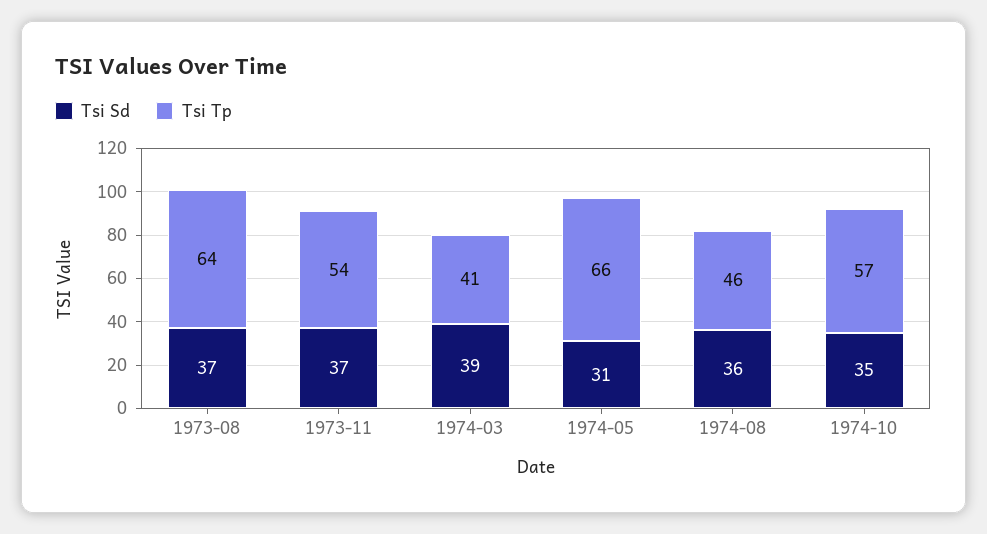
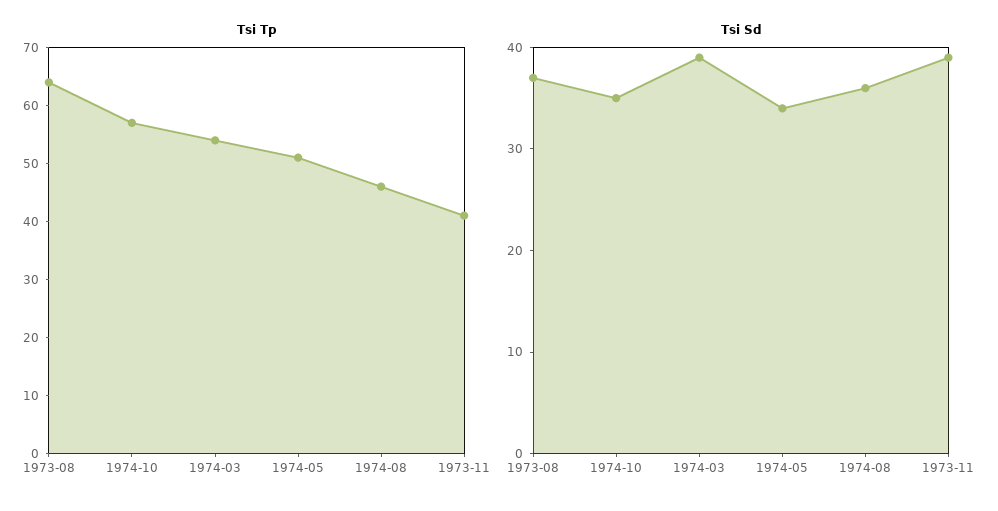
  {
    "Tsi Sd": {
      "1973-08": 37,
-     "1973-11": 37,
+     "1973-11": 39,
      "1974-03": 39,
-     "1974-05": 31,
+     "1974-05": 34,
      "1974-08": 36,
      "1974-10": 35
    },
    "Tsi Tp": {
      "1973-08": 64,
-     "1973-11": 54,
+     "1973-11": 40,
-     "1974-03": 41,
+     "1974-03": 55,
-     "1974-05": 66,
+     "1974-05": 50,
      "1974-08": 46,
      "1974-10": 57
    }
  }

